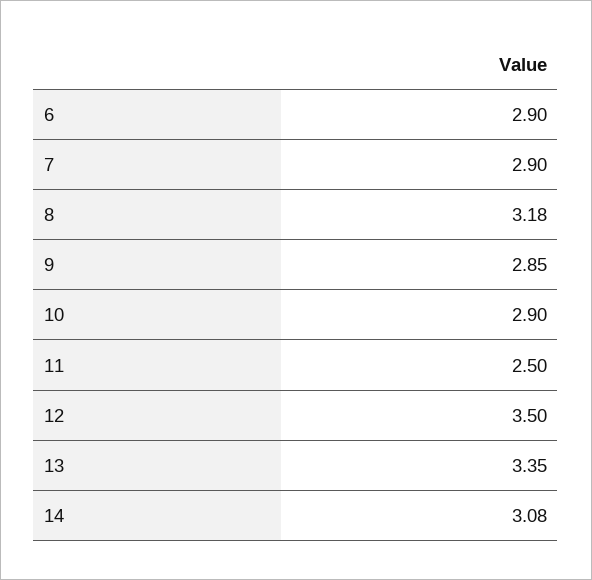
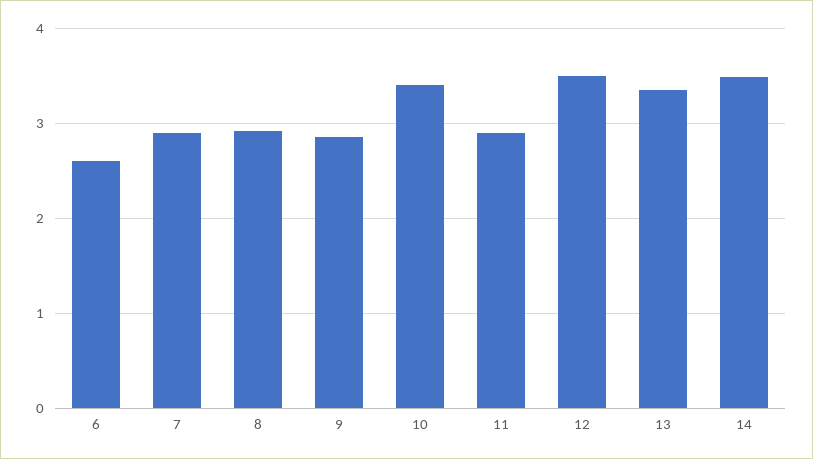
  {
-   "6": 2.9,
+   "6": 2.6,
    "7": 2.9,
-   "8": 3.18,
+   "8": 2.9,
    "9": 2.85,
-   "10": 2.9,
+   "10": 3.4,
-   "11": 2.5,
+   "11": 2.9,
    "12": 3.5,
    "13": 3.35,
-   "14": 3.08
+   "14": 3.5
  }

